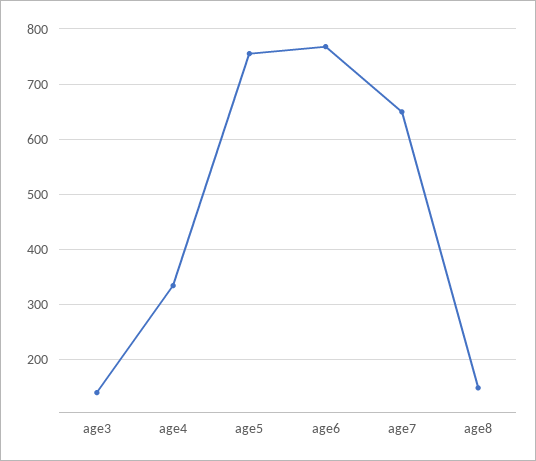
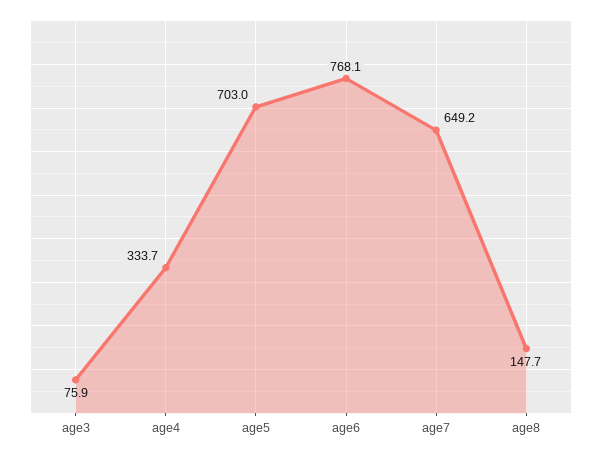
  {
-   "age3": 140,
+   "age3": 75.9,
    "age4": 333.7,
-   "age5": 760,
+   "age5": 703,
    "age6": 768.1,
    "age7": 649.2,
    "age8": 147.7
  }

